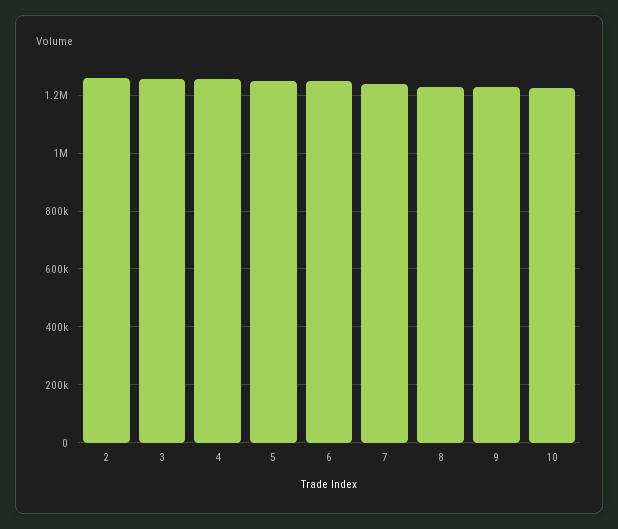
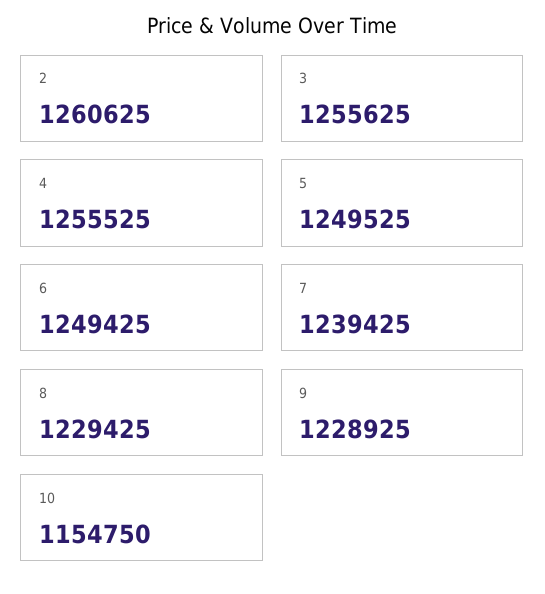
  {
    "2": 1260625,
    "3": 1255625,
    "4": 1255525,
    "5": 1249525,
    "6": 1249425,
    "7": 1239425,
    "8": 1229425,
    "9": 1228925,
-   "10": 1225000
+   "10": 1154750
  }

